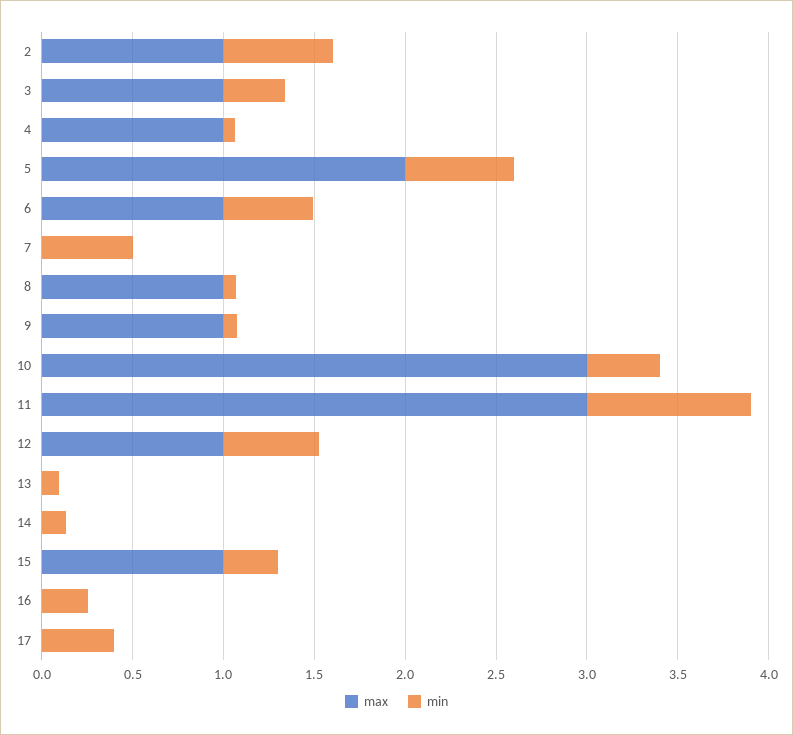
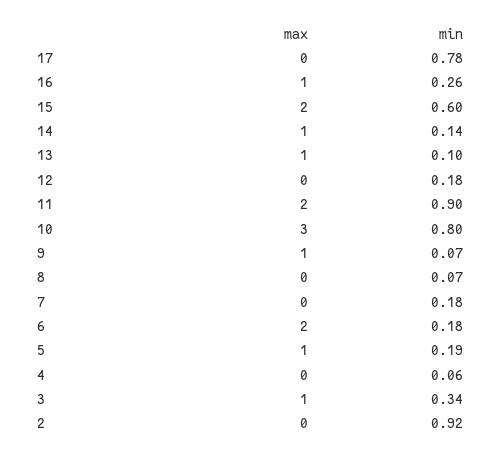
  {
    "max": {
-     "2": 1,
+     "2": 0,
      "3": 1,
-     "4": 1,
+     "4": 0,
-     "5": 2,
+     "5": 1,
-     "6": 1,
+     "6": 2,
      "7": 0,
-     "8": 1,
+     "8": 0,
      "9": 1,
      "10": 3,
-     "11": 3,
+     "11": 2,
-     "12": 1,
+     "12": 0,
-     "13": 0,
+     "13": 1,
-     "14": 0,
+     "14": 1,
-     "15": 1,
+     "15": 2,
-     "16": 0,
+     "16": 1,
      "17": 0
    },
    "min": {
-     "2": 0.6,
+     "2": 0.92,
      "3": 0.34,
      "4": 0.06,
-     "5": 0.6,
+     "5": 0.19,
-     "6": 0.5,
+     "6": 0.18,
-     "7": 0.5,
+     "7": 0.18,
      "8": 0.07,
      "9": 0.07,
-     "10": 0.4,
+     "10": 0.8,
      "11": 0.9,
-     "12": 0.5,
+     "12": 0.18,
      "13": 0.1,
      "14": 0.14,
-     "15": 0.3,
+     "15": 0.6,
      "16": 0.26,
-     "17": 0.4
+     "17": 0.78
    }
  }

